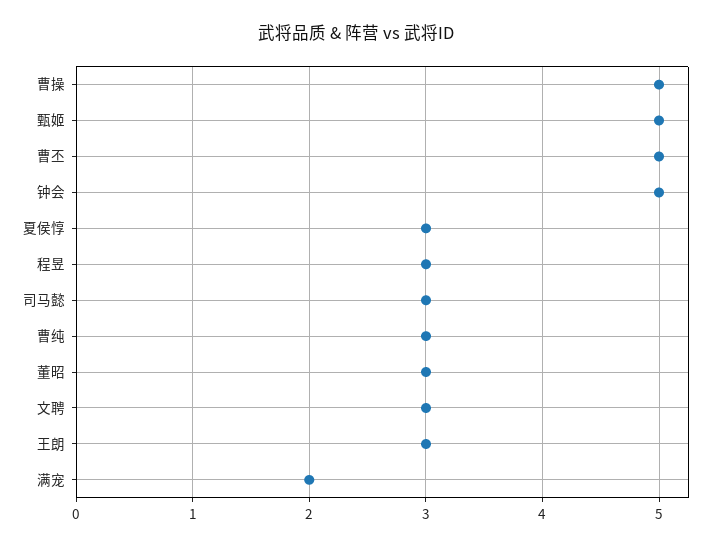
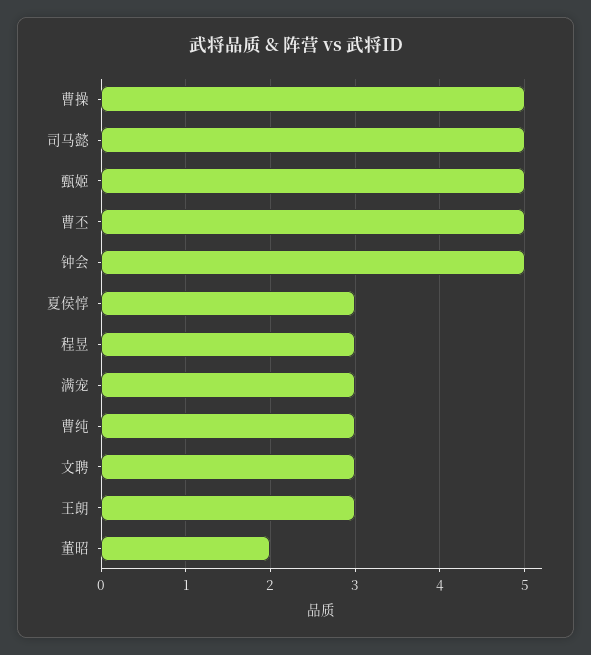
  {
    "曹操": 5,
    "甄姬": 5,
    "曹丕": 5,
    "钟会": 5,
    "夏侯惇": 3,
    "程昱": 3,
-   "司马懿": 3,
+   "司马懿": 5,
    "曹纯": 3,
-   "董昭": 3,
+   "董昭": 2,
    "文聘": 3,
    "王朗": 3,
-   "满宠": 2
+   "满宠": 3
  }

